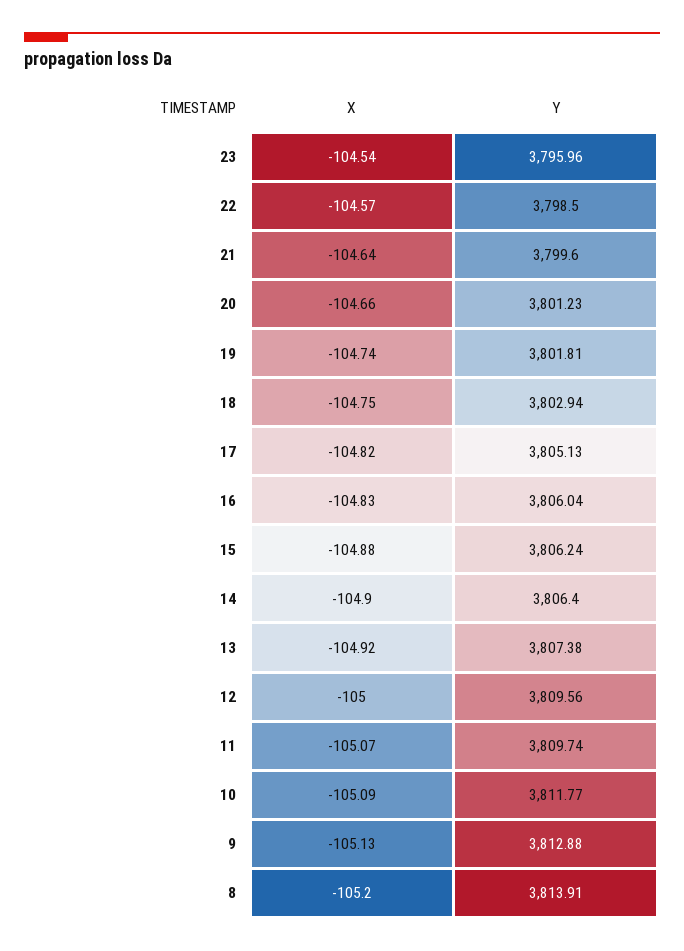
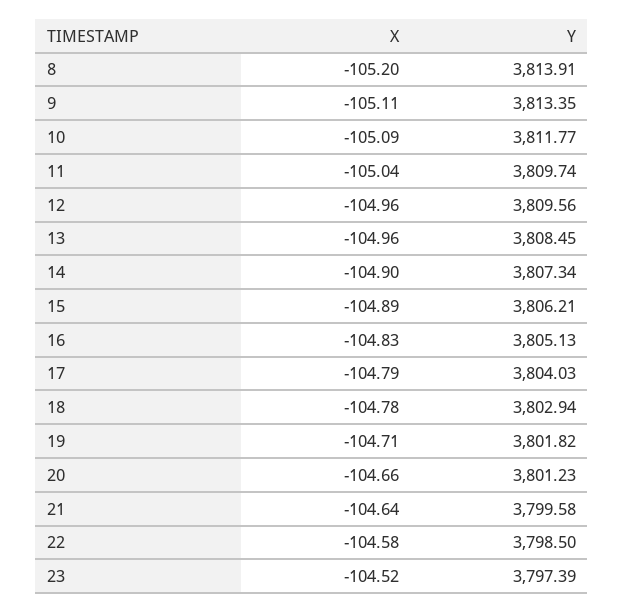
  {
    "X": {
-     "23": -104.54,
+     "23": -104.52,
-     "22": -104.57,
+     "22": -104.58,
      "21": -104.64,
      "20": -104.66,
-     "19": -104.74,
+     "19": -104.71,
-     "18": -104.75,
+     "18": -104.78,
-     "17": -104.82,
+     "17": -104.79,
      "16": -104.83,
-     "15": -104.88,
+     "15": -104.89,
      "14": -104.9,
-     "13": -104.92,
+     "13": -104.96,
-     "12": -105,
+     "12": -104.96,
-     "11": -105.07,
+     "11": -105.04,
      "10": -105.09,
-     "9": -105.13,
+     "9": -105.11,
      "8": -105.2
    },
    "Y": {
-     "23": 3795.96,
+     "23": 3797.39,
      "22": 3798.5,
-     "21": 3799.6,
+     "21": 3799.58,
      "20": 3801.23,
-     "19": 3801.81,
+     "19": 3801.82,
      "18": 3802.94,
-     "17": 3805.13,
+     "17": 3804.03,
-     "16": 3806.04,
+     "16": 3805.13,
-     "15": 3806.24,
+     "15": 3806.21,
-     "14": 3806.4,
+     "14": 3807.34,
-     "13": 3807.38,
+     "13": 3808.45,
      "12": 3809.56,
      "11": 3809.74,
      "10": 3811.77,
-     "9": 3812.88,
+     "9": 3813.35,
      "8": 3813.91
    }
  }

